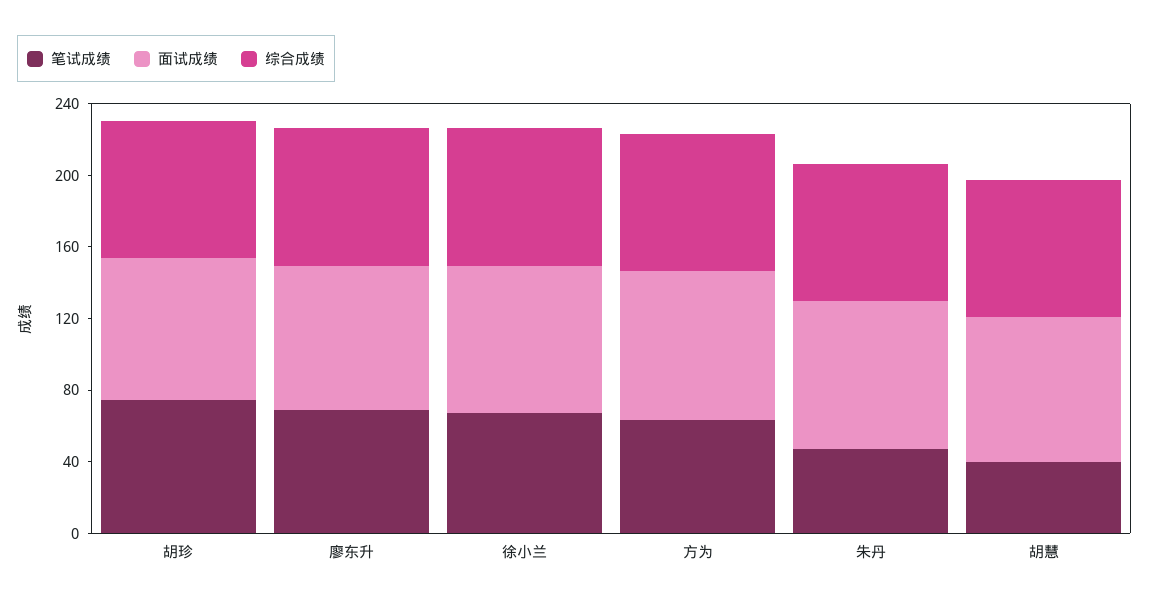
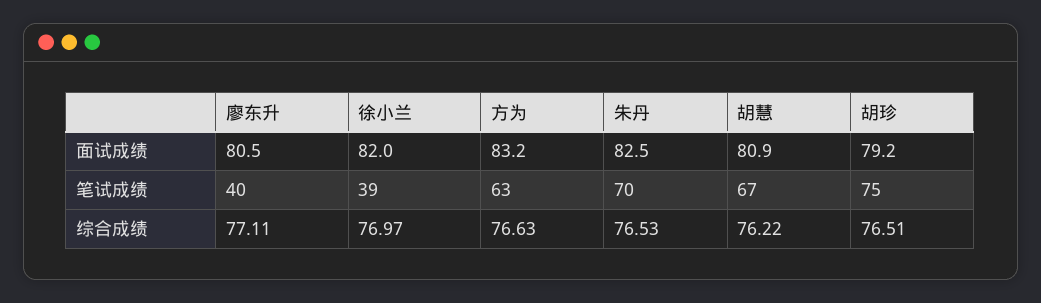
  {
    "笔试成绩": {
      "胡珍": 75,
-     "廖东升": 70,
+     "廖东升": 40,
-     "徐小兰": 70,
+     "徐小兰": 39,
      "方为": 63,
-     "朱丹": 50,
+     "朱丹": 70,
-     "胡慧": 40
+     "胡慧": 67
    },
    "面试成绩": {
      "胡珍": 79.2,
      "廖东升": 80.5,
      "徐小兰": 82,
      "方为": 83.2,
      "朱丹": 82.5,
      "胡慧": 80.9
    },
    "综合成绩": {
      "胡珍": 76.51,
      "廖东升": 77.11,
      "徐小兰": 76.97,
      "方为": 76.63,
      "朱丹": 76.53,
      "胡慧": 76.22
    }
  }

